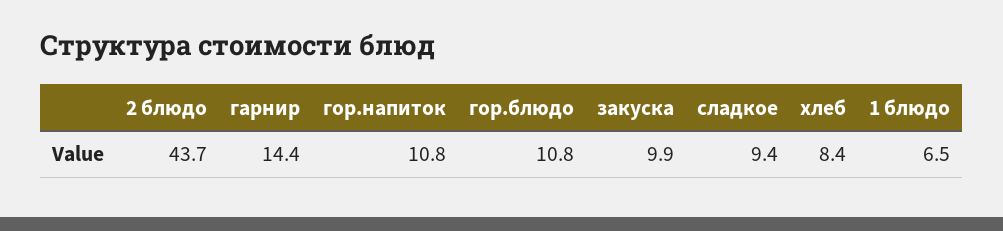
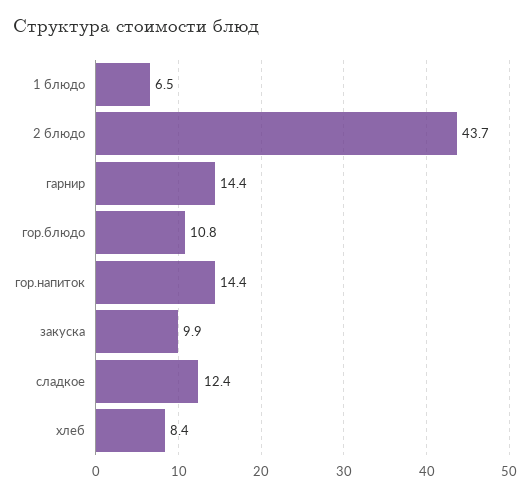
  {
    "2 блюдо": 43.7,
    "гарнир": 14.4,
-   "гор.напиток": 10.8,
+   "гор.напиток": 14.4,
    "гор.блюдо": 10.8,
    "закуска": 9.9,
-   "сладкое": 9.4,
+   "сладкое": 12.4,
    "хлеб": 8.4,
    "1 блюдо": 6.5
  }

